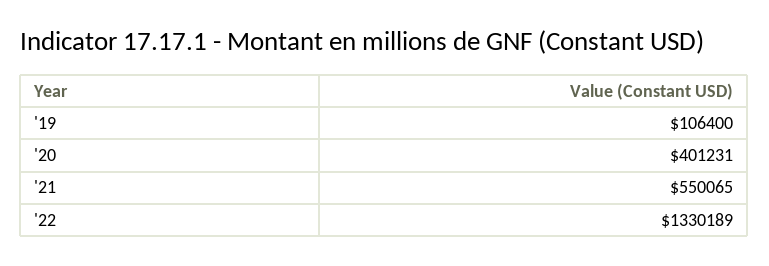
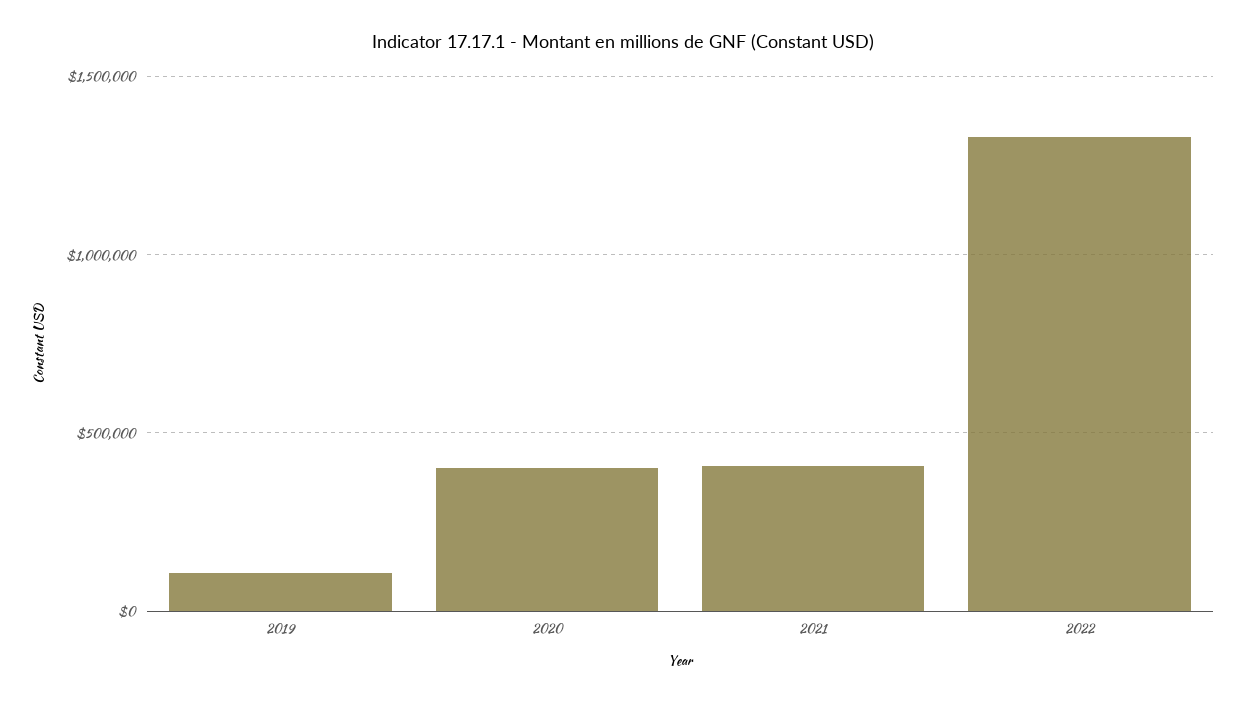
  {
    "'19": 106400,
    "'20": 401231,
-   "'21": 550065,
+   "'21": 400000,
    "'22": 1330189
  }

